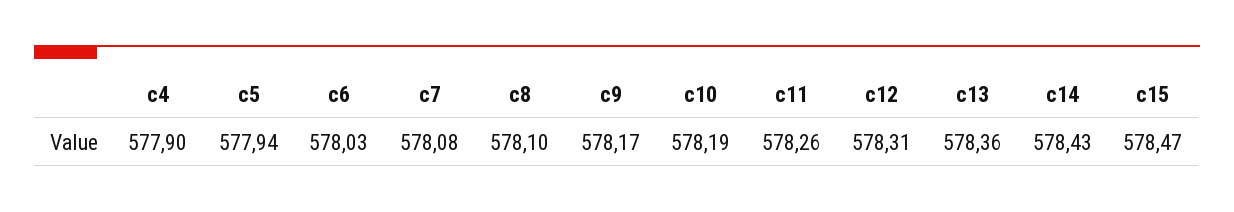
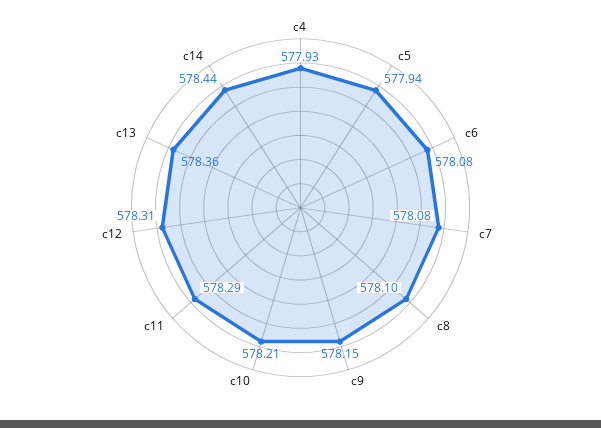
  {
-   "c4": 577.9,
+   "c4": 577.93,
    "c5": 577.94,
-   "c6": 578.03,
+   "c6": 578.08,
    "c7": 578.08,
    "c8": 578.1,
-   "c9": 578.17,
+   "c9": 578.15,
-   "c10": 578.19,
+   "c10": 578.21,
-   "c11": 578.26,
+   "c11": 578.29,
    "c12": 578.31,
    "c13": 578.36,
-   "c14": 578.43,
+   "c14": 578.44
-   "c15": 578.47
  }

